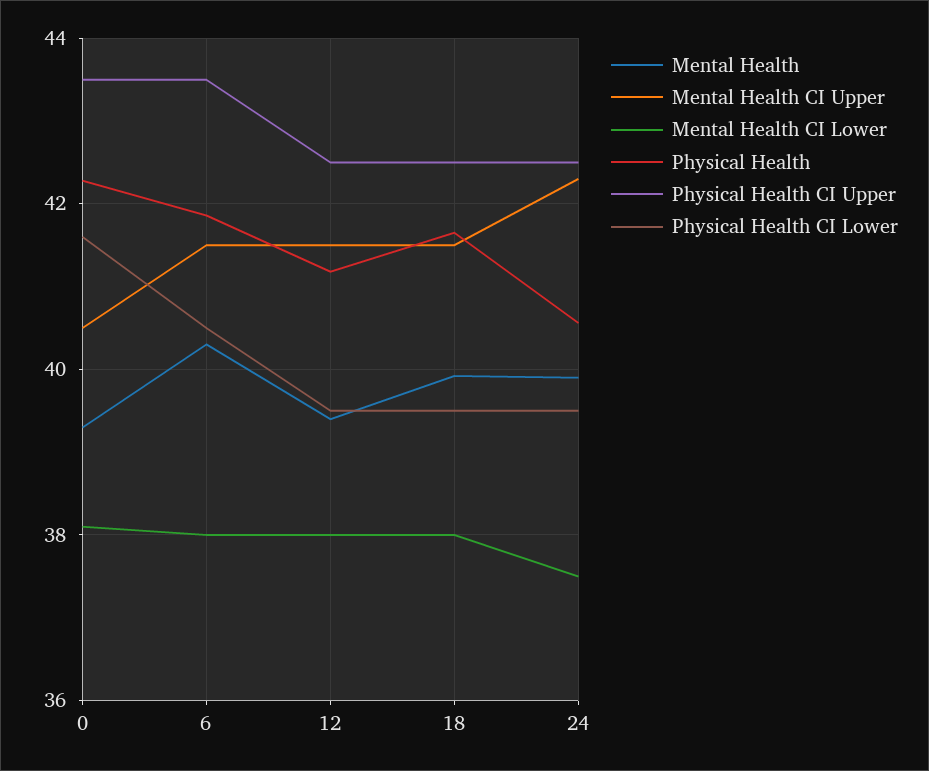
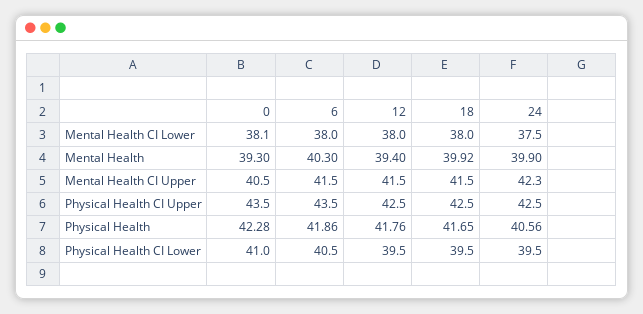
  {
    "Mental Health": {
      "0": 39.3,
      "6": 40.3,
      "12": 39.4,
      "18": 39.92,
      "24": 39.9
    },
    "Mental Health CI Upper": {
      "0": 40.5,
      "6": 41.5,
      "12": 41.5,
      "18": 41.5,
      "24": 42.3
    },
    "Mental Health CI Lower": {
      "0": 38.1,
      "6": 38,
      "12": 38,
      "18": 38,
      "24": 37.5
    },
    "Physical Health": {
      "0": 42.28,
      "6": 41.86,
-     "12": 41.2,
+     "12": 41.76,
      "18": 41.65,
      "24": 40.56
    },
    "Physical Health CI Upper": {
      "0": 43.5,
      "6": 43.5,
      "12": 42.5,
      "18": 42.5,
      "24": 42.5
    },
    "Physical Health CI Lower": {
-     "0": 41.6,
+     "0": 41,
      "6": 40.5,
      "12": 39.5,
      "18": 39.5,
      "24": 39.5
    }
  }

